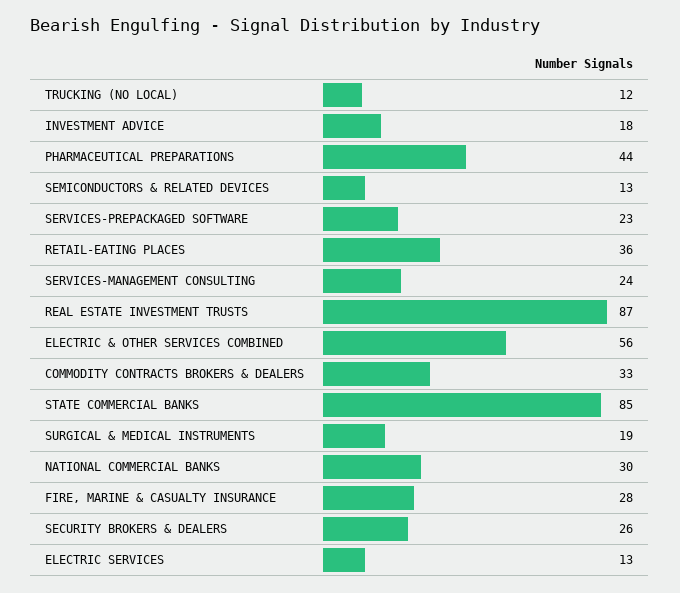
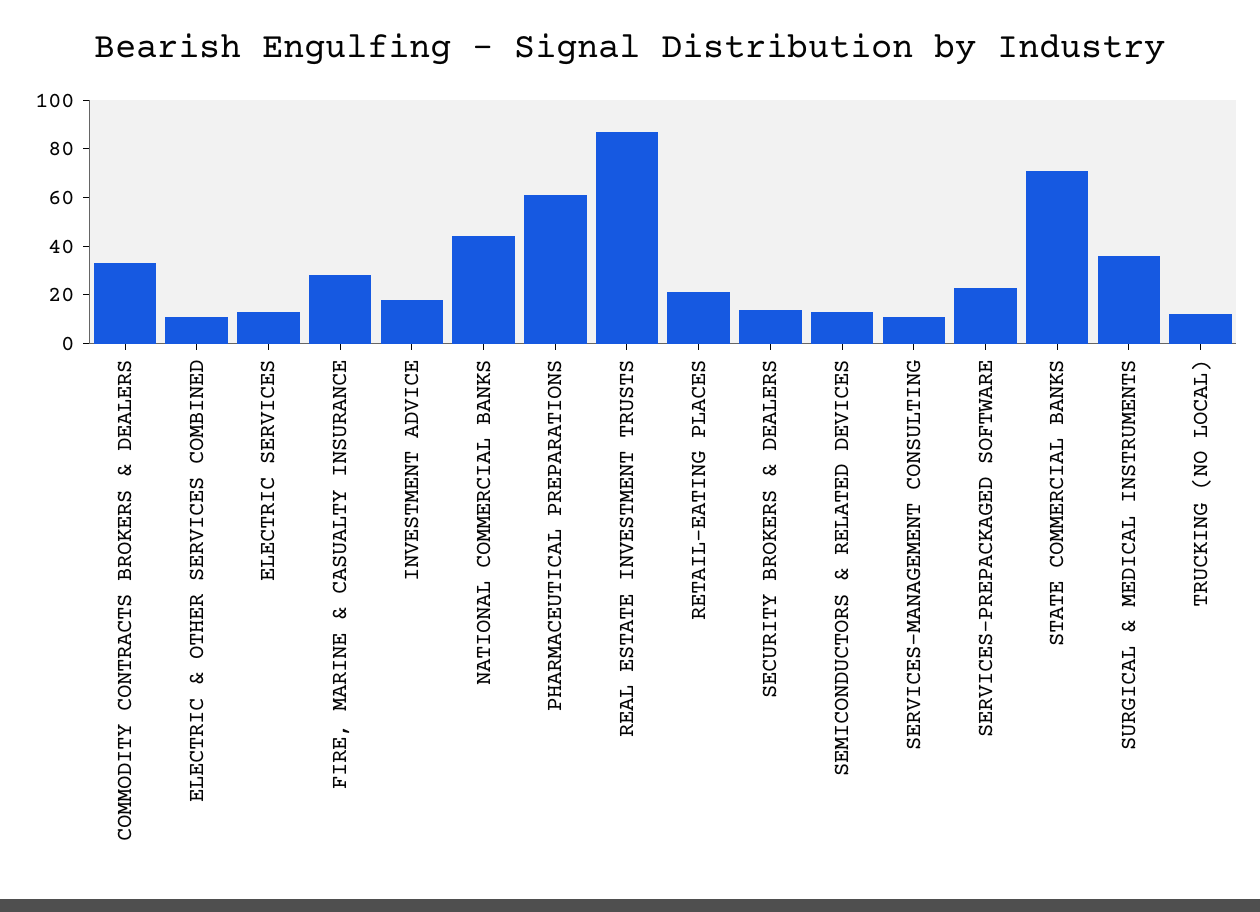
  {
    "TRUCKING (NO LOCAL)": 12,
    "INVESTMENT ADVICE": 18,
-   "PHARMACEUTICAL PREPARATIONS": 44,
+   "PHARMACEUTICAL PREPARATIONS": 60,
    "SEMICONDUCTORS & RELATED DEVICES": 13,
    "SERVICES-PREPACKAGED SOFTWARE": 23,
-   "RETAIL-EATING PLACES": 36,
+   "RETAIL-EATING PLACES": 20,
-   "SERVICES-MANAGEMENT CONSULTING": 24,
+   "SERVICES-MANAGEMENT CONSULTING": 10,
    "REAL ESTATE INVESTMENT TRUSTS": 87,
-   "ELECTRIC & OTHER SERVICES COMBINED": 56,
+   "ELECTRIC & OTHER SERVICES COMBINED": 10,
    "COMMODITY CONTRACTS BROKERS & DEALERS": 33,
-   "STATE COMMERCIAL BANKS": 85,
+   "STATE COMMERCIAL BANKS": 70,
-   "SURGICAL & MEDICAL INSTRUMENTS": 19,
+   "SURGICAL & MEDICAL INSTRUMENTS": 35,
-   "NATIONAL COMMERCIAL BANKS": 30,
+   "NATIONAL COMMERCIAL BANKS": 45,
    "FIRE, MARINE & CASUALTY INSURANCE": 28,
-   "SECURITY BROKERS & DEALERS": 26,
+   "SECURITY BROKERS & DEALERS": 15,
    "ELECTRIC SERVICES": 13
  }

